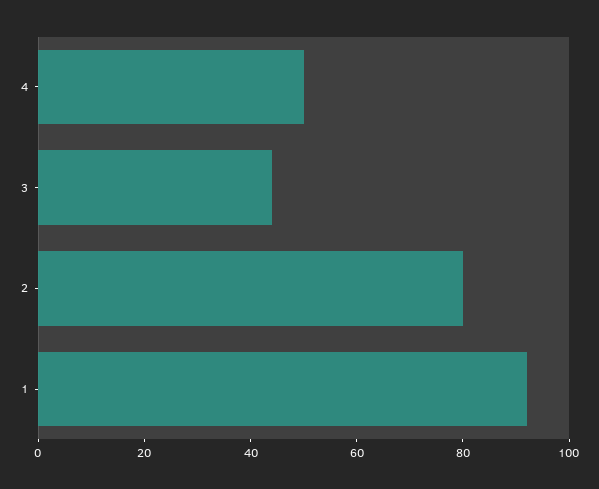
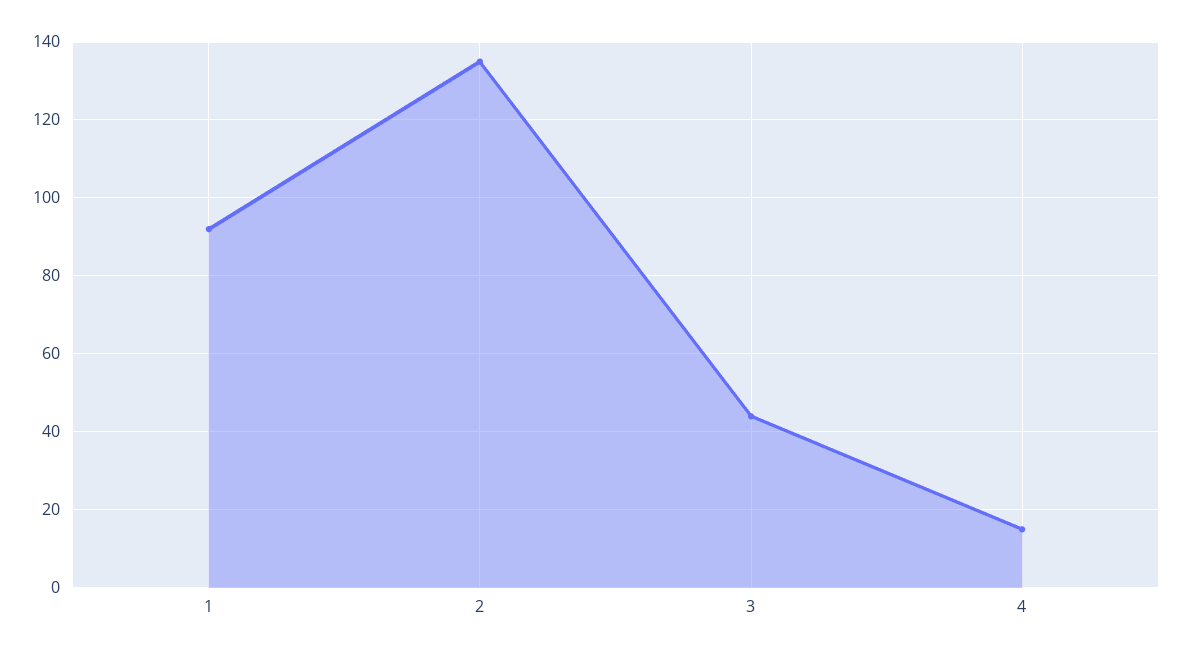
  {
-   "4": 50,
+   "4": 15,
    "3": 45,
-   "2": 80,
+   "2": 135,
    "1": 90
  }

